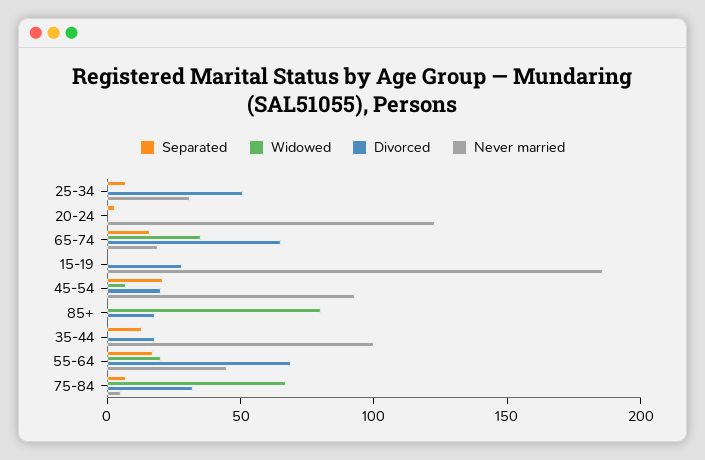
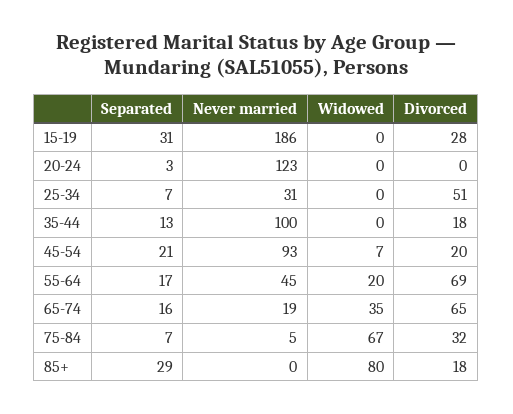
  {
    "Separated": {
      "25-34": 7,
      "20-24": 3,
      "65-74": 16,
-     "15-19": 0,
+     "15-19": 31,
      "45-54": 21,
-     "85+": 0,
+     "85+": 29,
      "35-44": 13,
      "55-64": 17,
      "75-84": 7
    },
    "Widowed": {
      "25-34": 0,
      "20-24": 0,
      "65-74": 35,
      "15-19": 0,
      "45-54": 7,
      "85+": 80,
      "35-44": 0,
      "55-64": 20,
      "75-84": 67
    },
    "Divorced": {
      "25-34": 51,
      "20-24": 0,
      "65-74": 65,
      "15-19": 28,
      "45-54": 20,
      "85+": 18,
      "35-44": 18,
      "55-64": 69,
      "75-84": 32
    },
    "Never married": {
      "25-34": 31,
      "20-24": 123,
      "65-74": 19,
      "15-19": 186,
      "45-54": 93,
      "85+": 0,
      "35-44": 100,
      "55-64": 45,
      "75-84": 5
    }
  }

